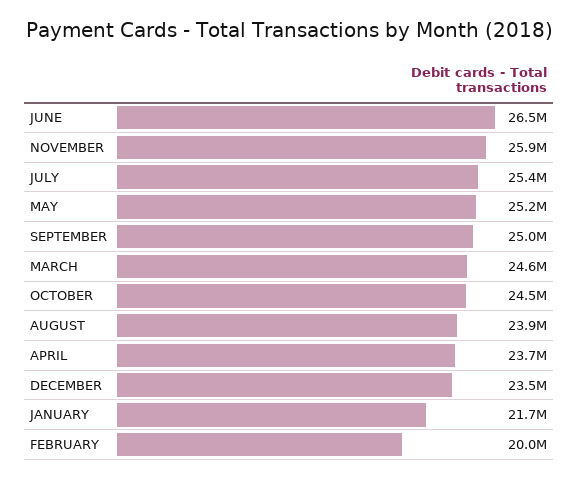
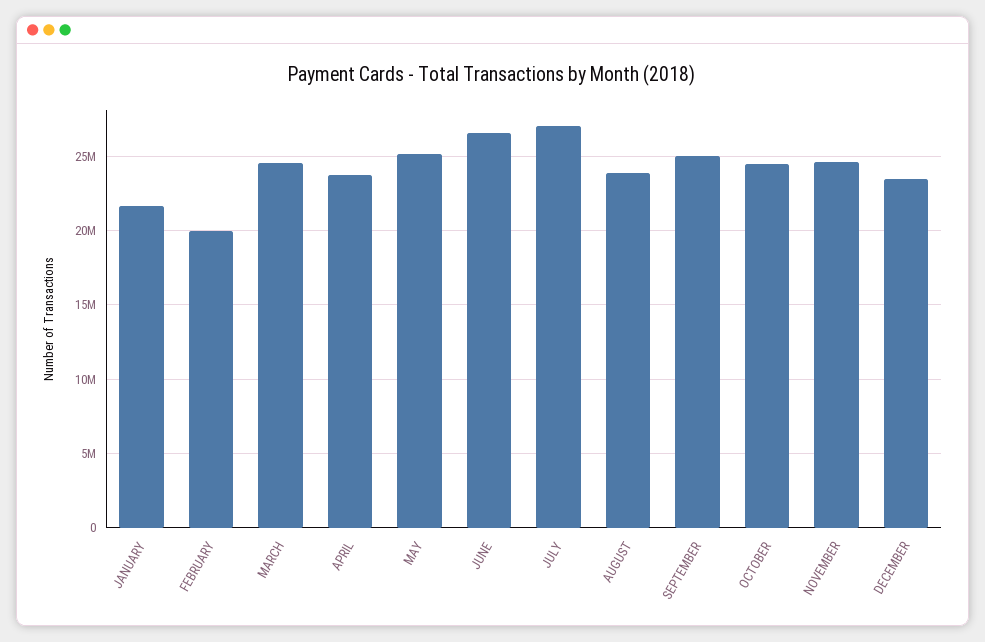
  {
    "JUNE": 26500000,
-   "NOVEMBER": 25900000,
+   "NOVEMBER": 24500000,
-   "JULY": 25400000,
+   "JULY": 27000000,
    "MAY": 25200000,
    "SEPTEMBER": 25000000,
    "MARCH": 24600000,
    "OCTOBER": 24500000,
    "AUGUST": 23900000,
    "APRIL": 23700000,
    "DECEMBER": 23500000,
    "JANUARY": 21700000,
    "FEBRUARY": 20000000
  }

